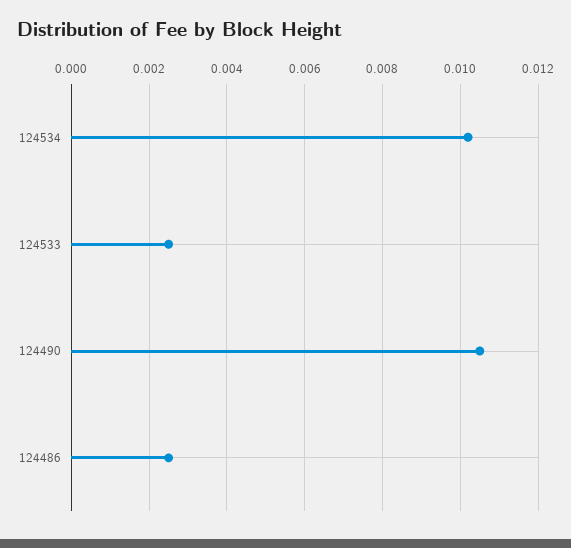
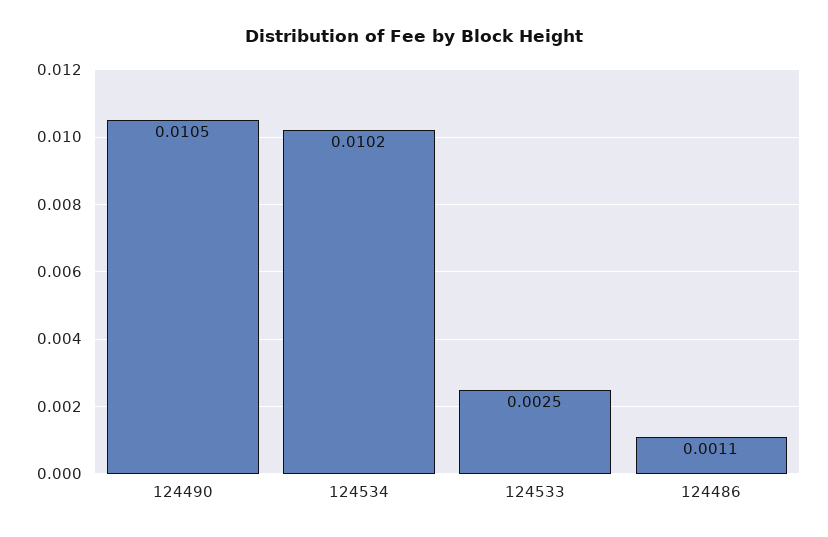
  {
    "124534": 0.0102,
    "124533": 0.0025,
    "124490": 0.0105,
-   "124486": 0.0025
+   "124486": 0.0011
  }

